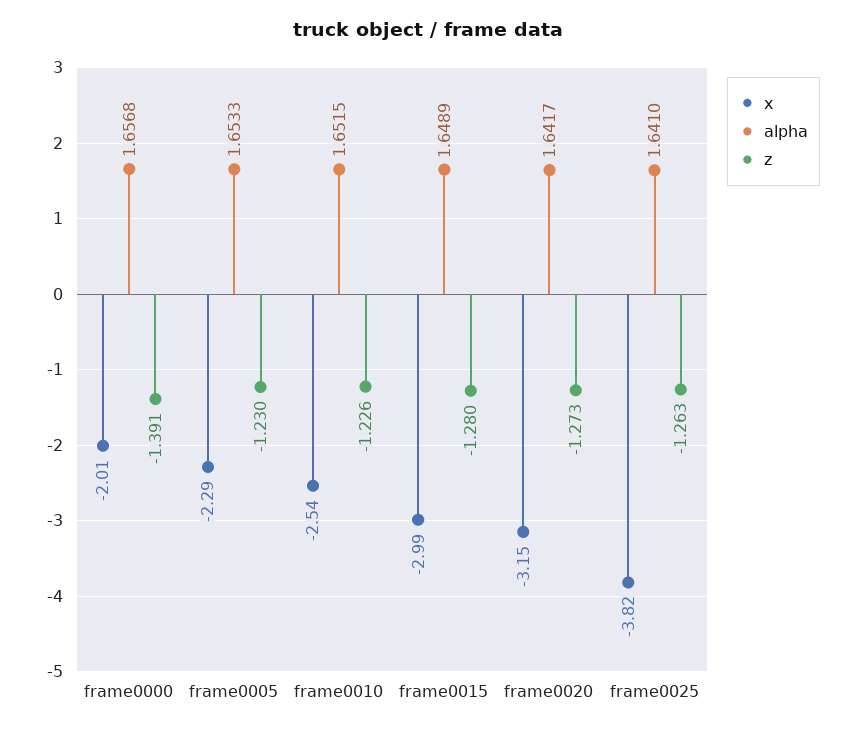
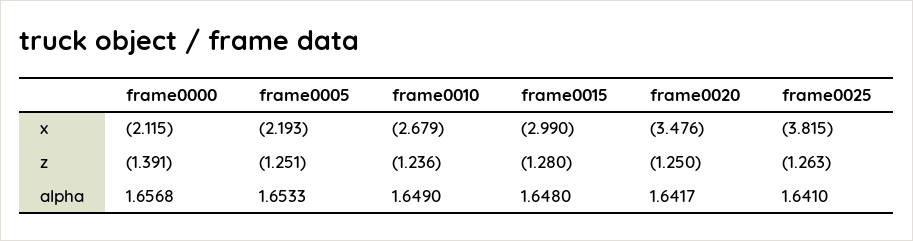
  {
    "x": {
-     "frame0000": -2.01,
+     "frame0000": -2.115,
-     "frame0005": -2.29,
+     "frame0005": -2.193,
-     "frame0010": -2.54,
+     "frame0010": -2.679,
      "frame0015": -2.99,
-     "frame0020": -3.15,
+     "frame0020": -3.476,
      "frame0025": -3.815
    },
    "alpha": {
      "frame0000": 1.6568,
      "frame0005": 1.6533,
-     "frame0010": 1.6515,
+     "frame0010": 1.649,
-     "frame0015": 1.6489,
+     "frame0015": 1.648,
      "frame0020": 1.6417,
      "frame0025": 1.641
    },
    "z": {
      "frame0000": -1.391,
-     "frame0005": -1.23,
+     "frame0005": -1.251,
-     "frame0010": -1.226,
+     "frame0010": -1.236,
      "frame0015": -1.28,
-     "frame0020": -1.273,
+     "frame0020": -1.25,
      "frame0025": -1.263
    }
  }

